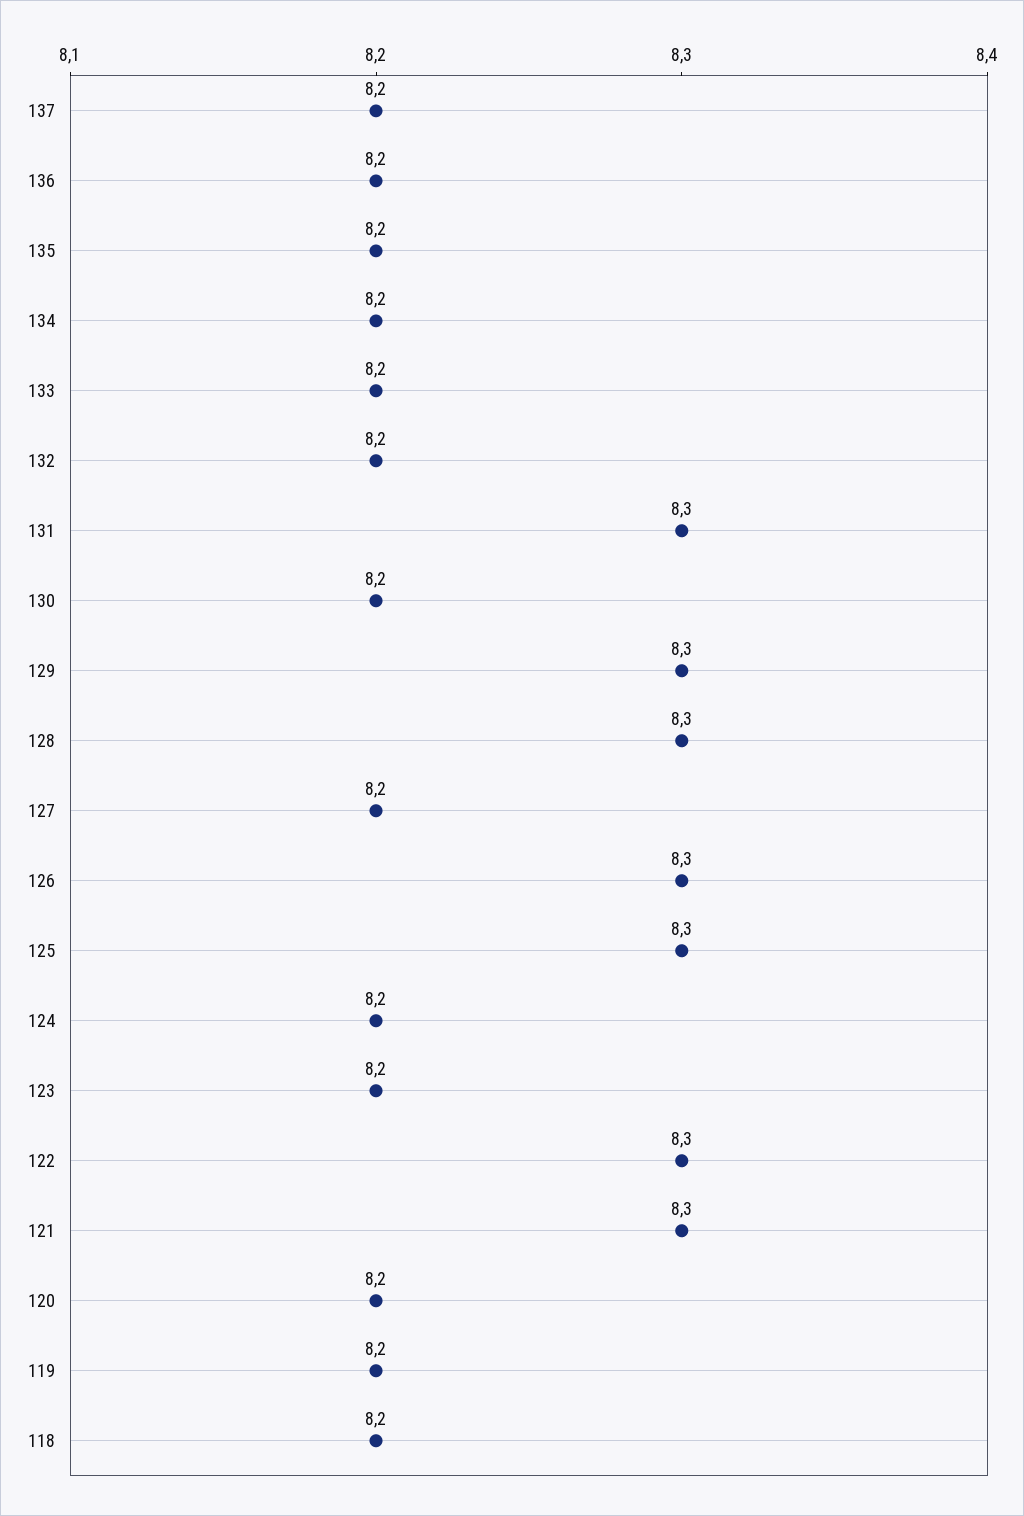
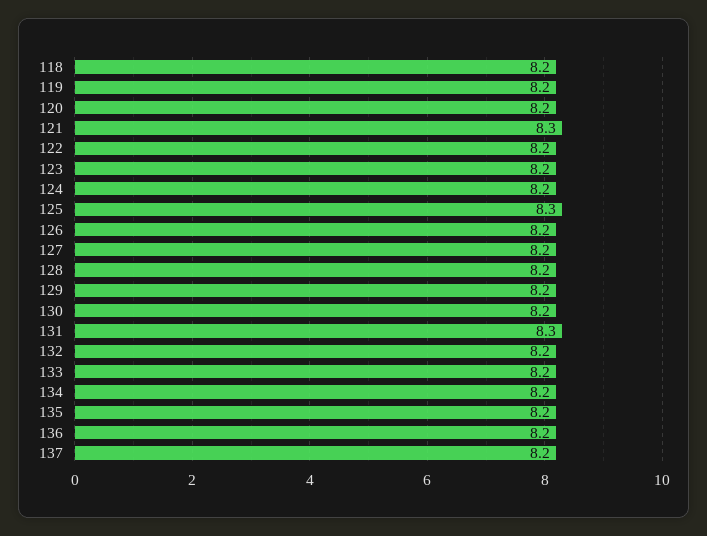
  {
    "137": 8.2,
    "136": 8.2,
    "135": 8.2,
    "134": 8.2,
    "133": 8.2,
    "132": 8.2,
    "131": 8.3,
    "130": 8.2,
-   "129": 8.3,
+   "129": 8.2,
-   "128": 8.3,
+   "128": 8.2,
    "127": 8.2,
-   "126": 8.3,
+   "126": 8.2,
    "125": 8.3,
    "124": 8.2,
    "123": 8.2,
-   "122": 8.3,
+   "122": 8.2,
    "121": 8.3,
    "120": 8.2,
    "119": 8.2,
    "118": 8.2
  }

